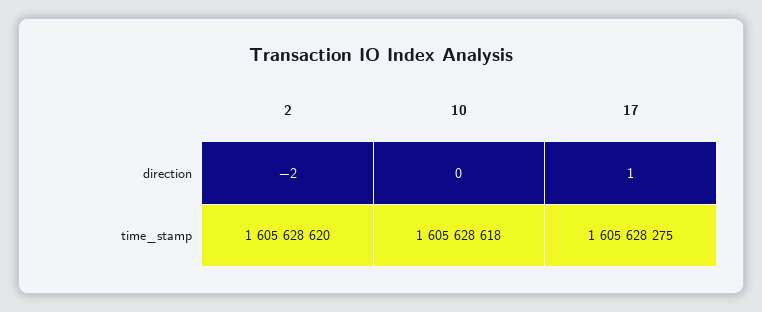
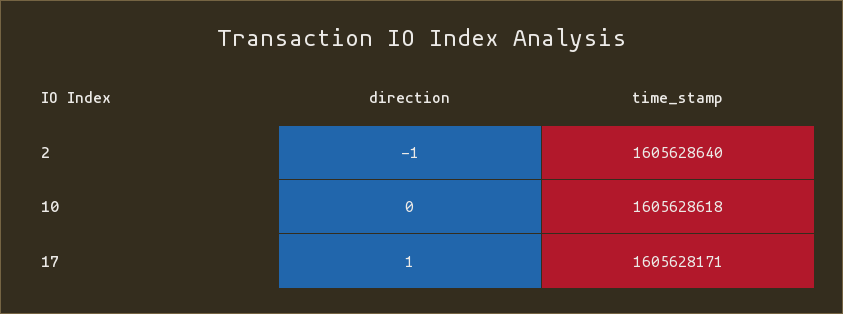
  {
    "2": {
-     "direction": -2,
+     "direction": -1,
-     "time_stamp": 1605628620
+     "time_stamp": 1605628640
    },
    "10": {
      "direction": 0,
      "time_stamp": 1605628618
    },
    "17": {
      "direction": 1,
-     "time_stamp": 1605628275
+     "time_stamp": 1605628171
    }
  }

